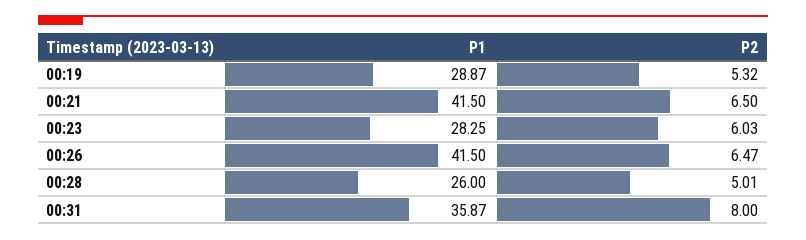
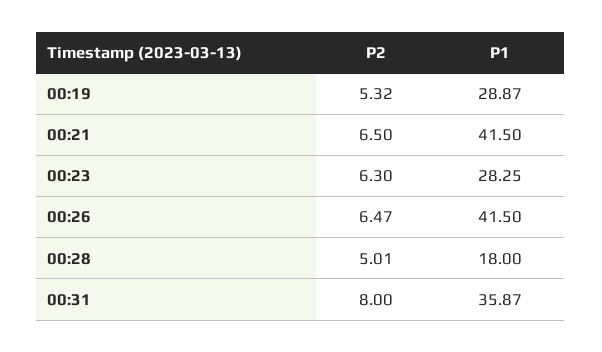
  {
    "P1": {
      "00:19": 28.87,
      "00:21": 41.5,
      "00:23": 28.25,
      "00:26": 41.5,
-     "00:28": 26,
+     "00:28": 18,
      "00:31": 35.87
    },
    "P2": {
      "00:19": 5.32,
      "00:21": 6.5,
-     "00:23": 6.03,
+     "00:23": 6.3,
      "00:26": 6.47,
      "00:28": 5.01,
      "00:31": 8
    }
  }

